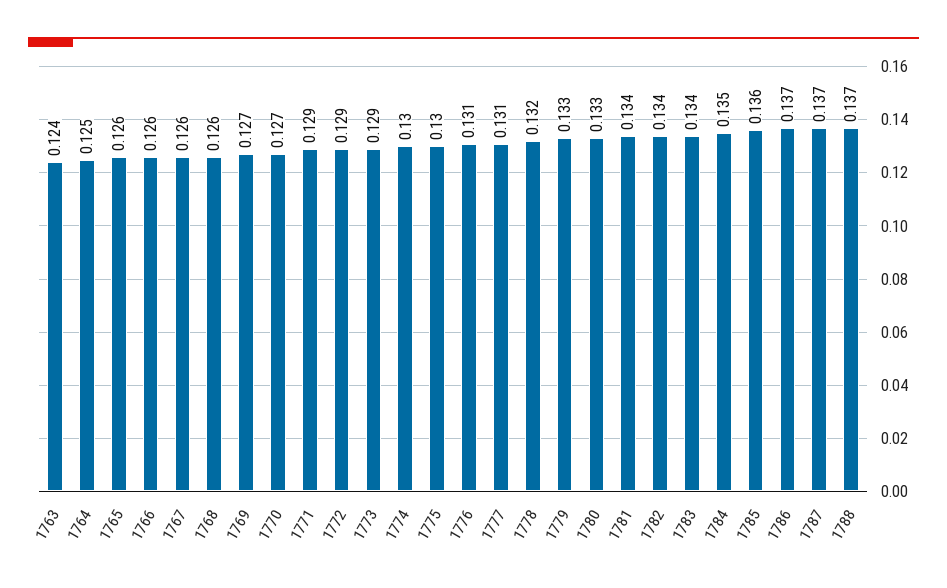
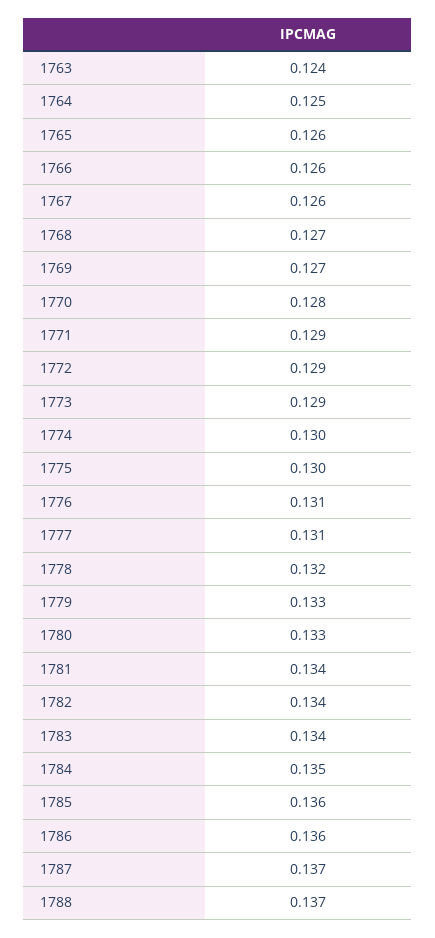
  {
    "1763": 0.124,
    "1764": 0.125,
    "1765": 0.126,
    "1766": 0.126,
    "1767": 0.126,
-   "1768": 0.126,
+   "1768": 0.127,
    "1769": 0.127,
-   "1770": 0.127,
+   "1770": 0.128,
    "1771": 0.129,
    "1772": 0.129,
    "1773": 0.129,
    "1774": 0.13,
    "1775": 0.13,
    "1776": 0.131,
    "1777": 0.131,
    "1778": 0.132,
    "1779": 0.133,
    "1780": 0.133,
    "1781": 0.134,
    "1782": 0.134,
    "1783": 0.134,
    "1784": 0.135,
    "1785": 0.136,
-   "1786": 0.137,
+   "1786": 0.136,
    "1787": 0.137,
    "1788": 0.137
  }

